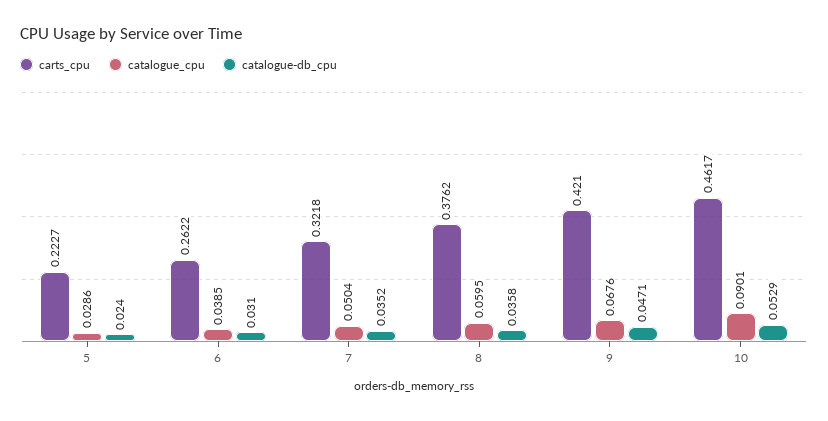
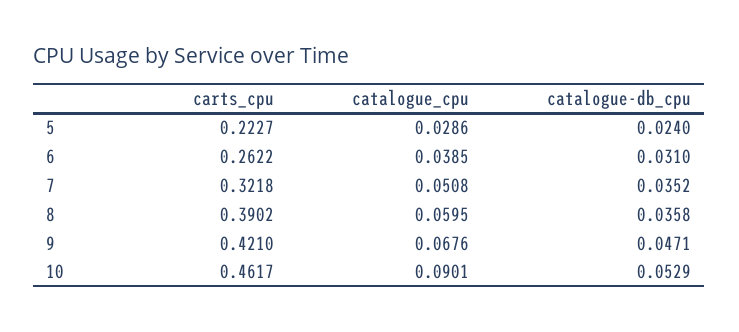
  {
    "carts_cpu": {
      "5": 0.2227,
      "6": 0.2622,
      "7": 0.3218,
-     "8": 0.3762,
+     "8": 0.3902,
      "9": 0.421,
      "10": 0.4617
    },
    "catalogue_cpu": {
      "5": 0.0286,
      "6": 0.0385,
-     "7": 0.0504,
+     "7": 0.0508,
      "8": 0.0595,
      "9": 0.0676,
      "10": 0.0901
    },
    "catalogue-db_cpu": {
      "5": 0.024,
      "6": 0.031,
      "7": 0.0352,
      "8": 0.0358,
      "9": 0.0471,
      "10": 0.0529
    }
  }

